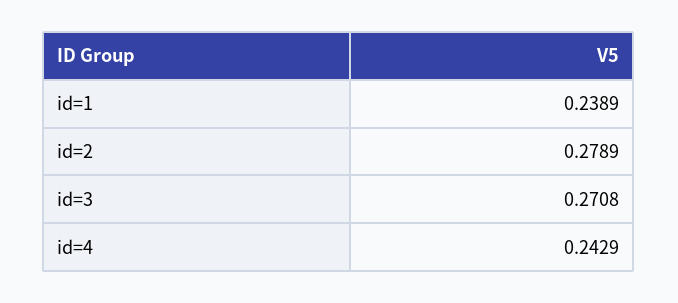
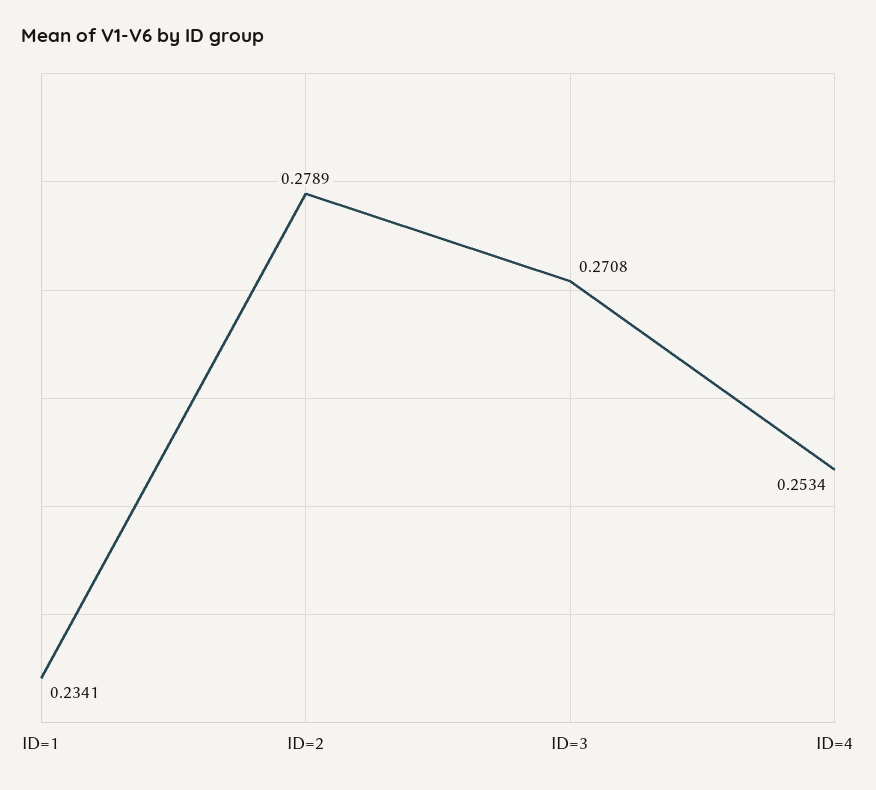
  {
-   "id=1": 0.2389,
+   "id=1": 0.2341,
    "id=2": 0.2789,
    "id=3": 0.2708,
-   "id=4": 0.2429
+   "id=4": 0.2534
  }

